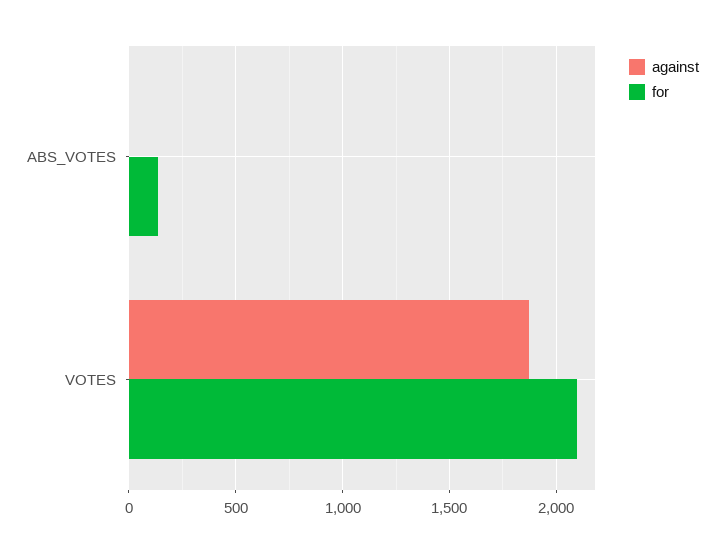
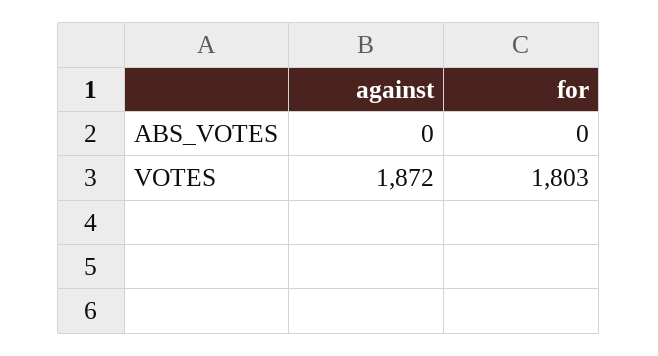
  {
    "against": {
      "ABS_VOTES": 0,
      "VOTES": 1872
    },
    "for": {
-     "ABS_VOTES": 150,
+     "ABS_VOTES": 0,
-     "VOTES": 2100
+     "VOTES": 1803
    }
  }

